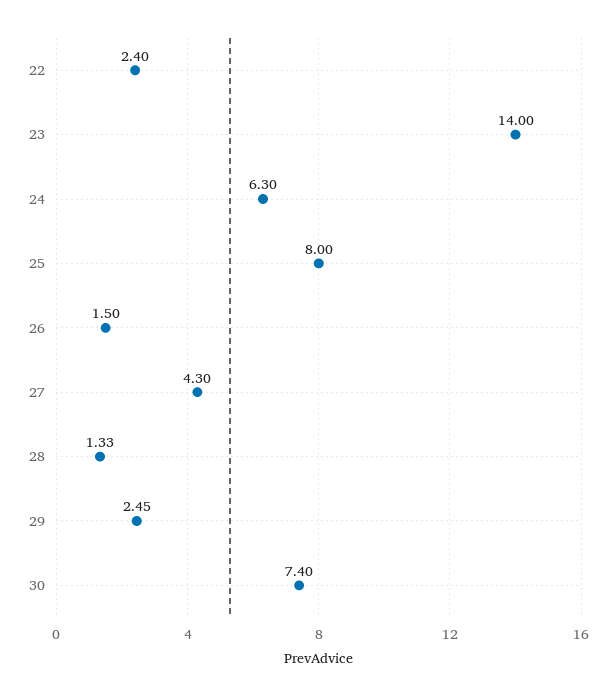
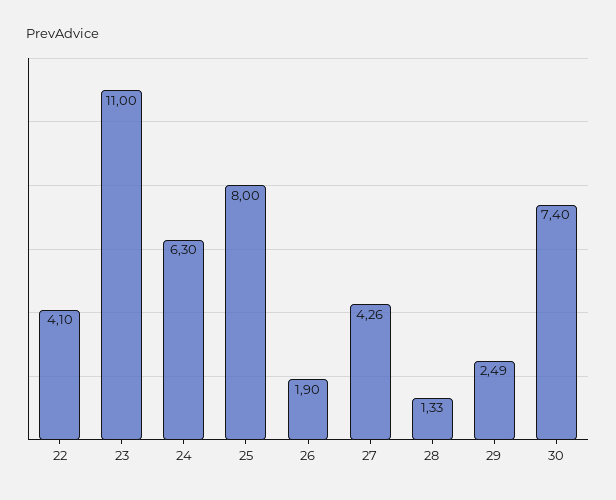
  {
-   "22": 2.4,
+   "22": 4.1,
-   "23": 14,
+   "23": 11,
    "24": 6.3,
    "25": 8,
-   "26": 1.5,
+   "26": 1.9,
-   "27": 4.3,
+   "27": 4.26,
    "28": 1.33,
-   "29": 2.45,
+   "29": 2.49,
    "30": 7.4
  }

